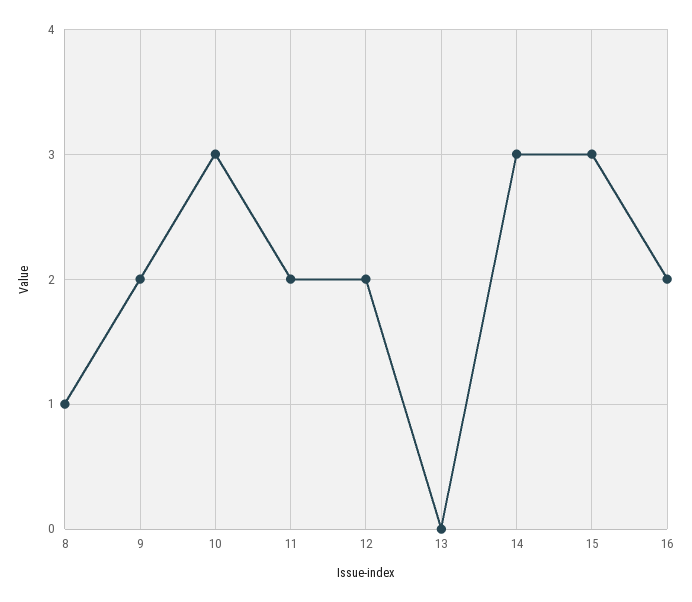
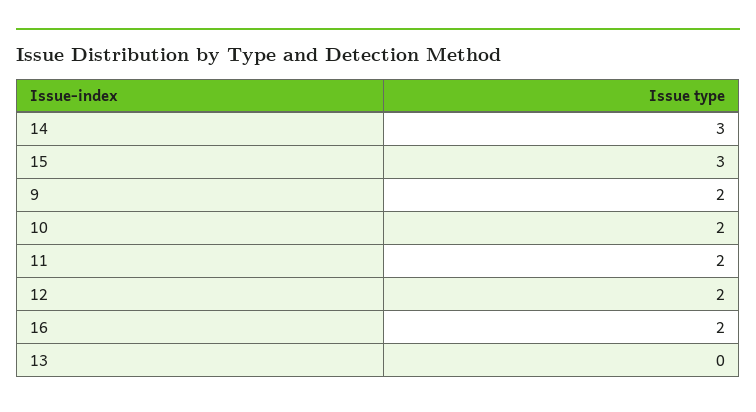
  {
-   "8": 1,
    "9": 2,
-   "10": 3,
+   "10": 2,
    "11": 2,
    "12": 2,
    "13": 0,
    "14": 3,
    "15": 3,
    "16": 2
  }

